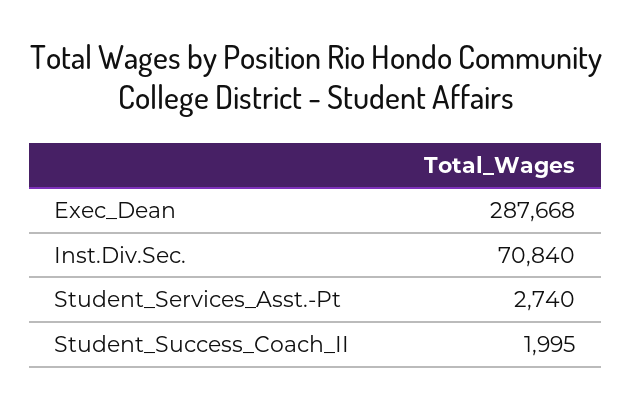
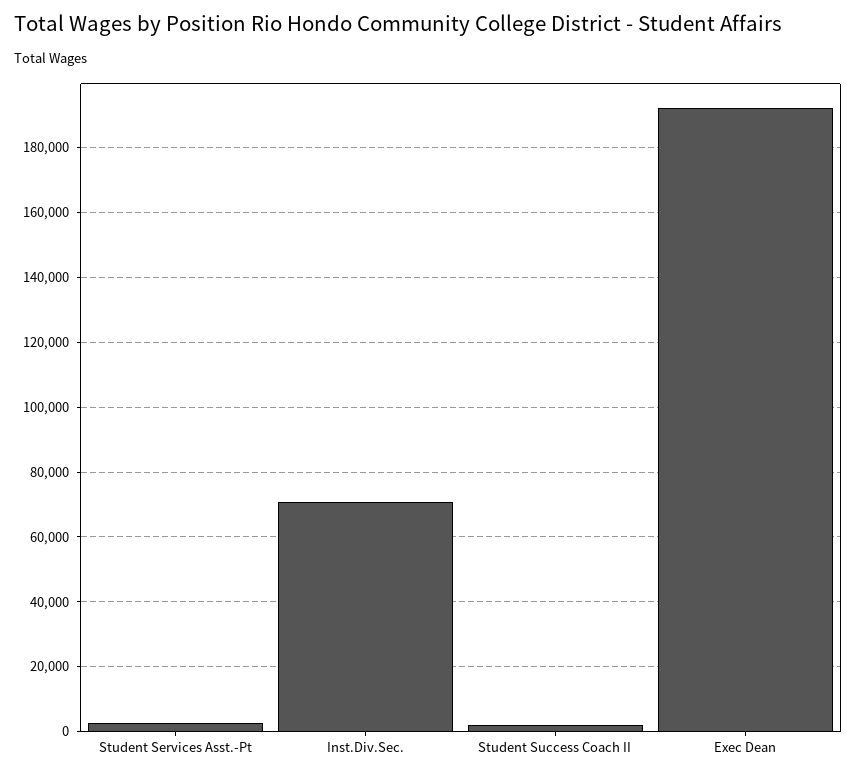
  {
-   "Exec_Dean": 287668,
+   "Exec_Dean": 192000,
    "Inst.Div.Sec.": 70840,
    "Student_Services_Asst.-Pt": 2740,
    "Student_Success_Coach_II": 1995
  }

